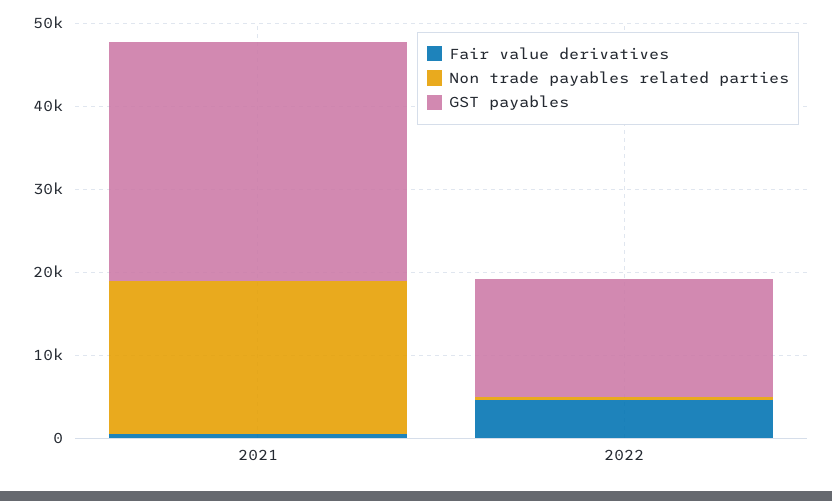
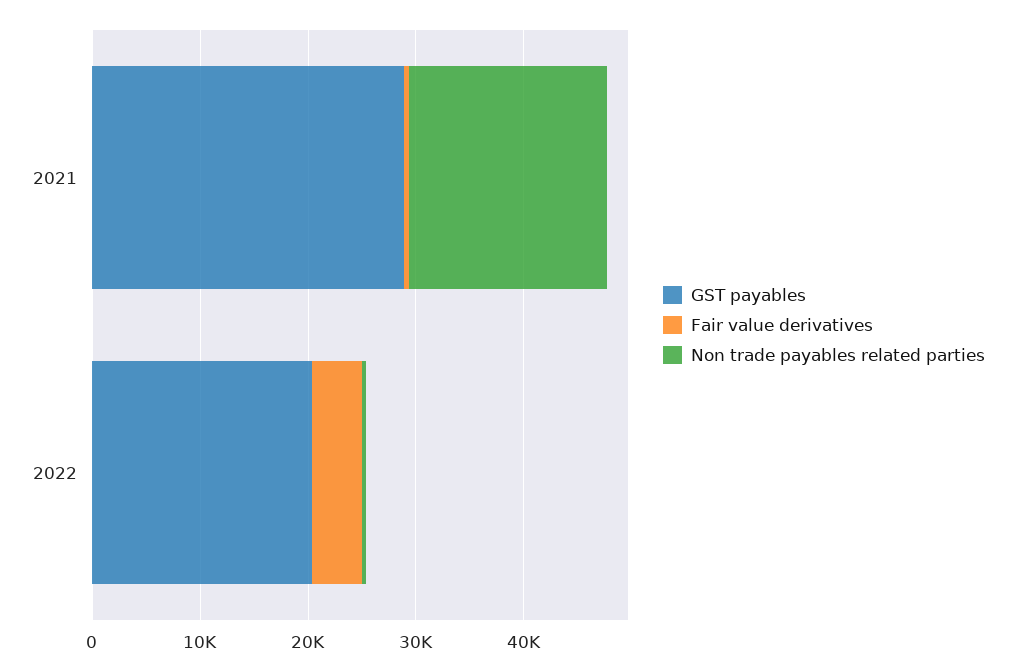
  {
    "Fair value derivatives": {
      "2021": 0,
      "2022": 4000
    },
    "Non trade payables related parties": {
      "2021": 18000,
      "2022": 0
    },
    "GST payables": {
      "2021": 28000,
-     "2022": 14000
+     "2022": 20000
    }
  }

